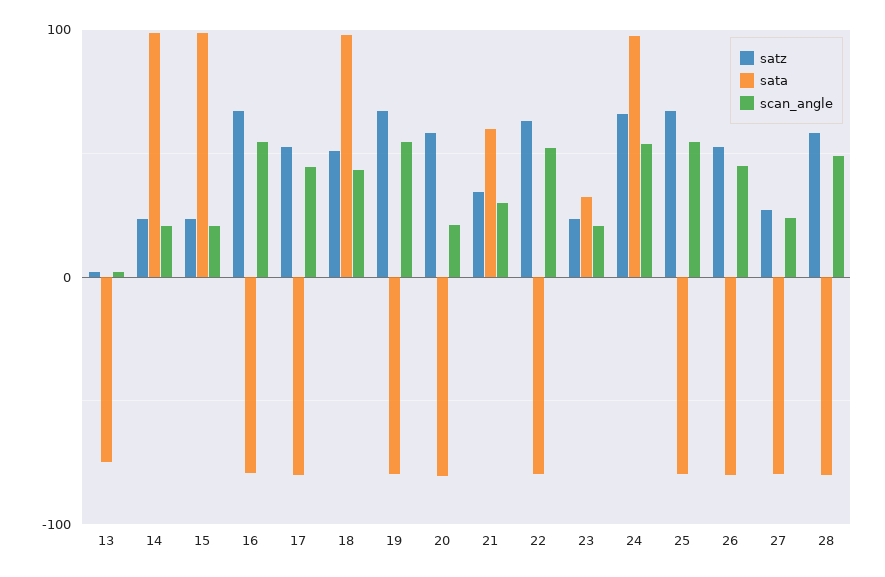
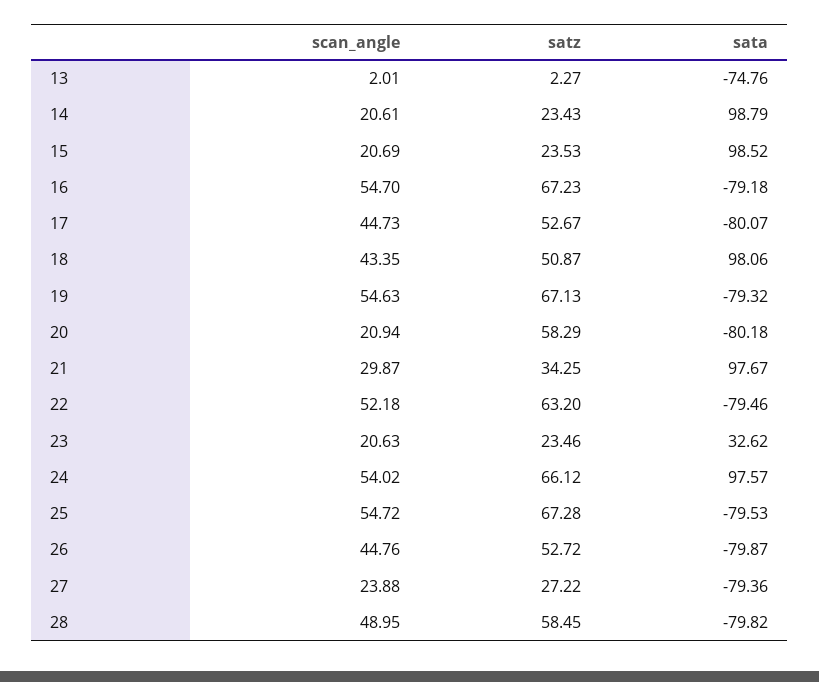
  {
    "satz": {
      "13": 2.27,
      "14": 23.43,
      "15": 23.53,
      "16": 67.23,
      "17": 52.67,
      "18": 50.87,
      "19": 67.13,
      "20": 58.29,
      "21": 34.25,
      "22": 63.2,
      "23": 23.46,
      "24": 66.12,
      "25": 67.28,
      "26": 52.72,
      "27": 27.22,
      "28": 58.45
    },
    "sata": {
      "13": -74.76,
      "14": 98.79,
      "15": 98.52,
      "16": -79.18,
      "17": -80.07,
      "18": 98.06,
      "19": -79.32,
      "20": -80.18,
-     "21": 60,
+     "21": 97.67,
      "22": -79.46,
      "23": 32.62,
      "24": 97.57,
      "25": -79.53,
      "26": -79.87,
      "27": -79.36,
      "28": -79.82
    },
    "scan_angle": {
      "13": 2.01,
      "14": 20.61,
      "15": 20.69,
      "16": 54.7,
      "17": 44.73,
      "18": 43.35,
      "19": 54.63,
      "20": 20.94,
      "21": 29.87,
      "22": 52.18,
      "23": 20.63,
      "24": 54.02,
      "25": 54.72,
      "26": 44.76,
      "27": 23.88,
      "28": 48.95
    }
  }

